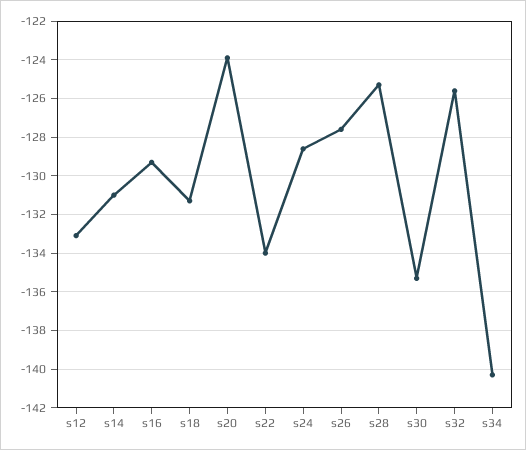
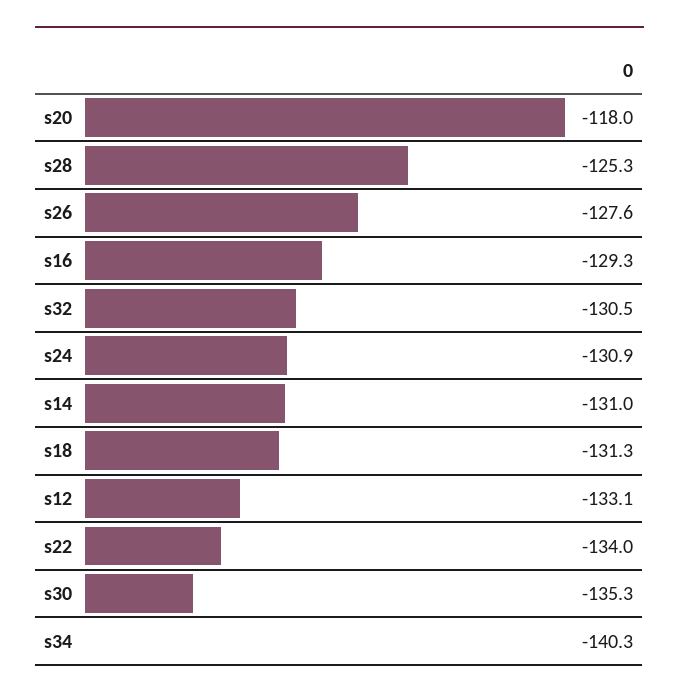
  {
    "s12": -133.1,
    "s14": -131,
    "s16": -129.3,
    "s18": -131.3,
-   "s20": -124,
+   "s20": -118,
    "s22": -134,
-   "s24": -128.5,
+   "s24": -130.9,
    "s26": -127.6,
    "s28": -125.3,
    "s30": -135.3,
-   "s32": -125.5,
+   "s32": -130.5,
    "s34": -140.3
  }

